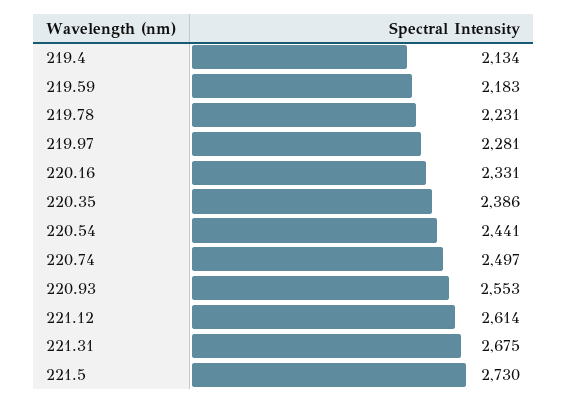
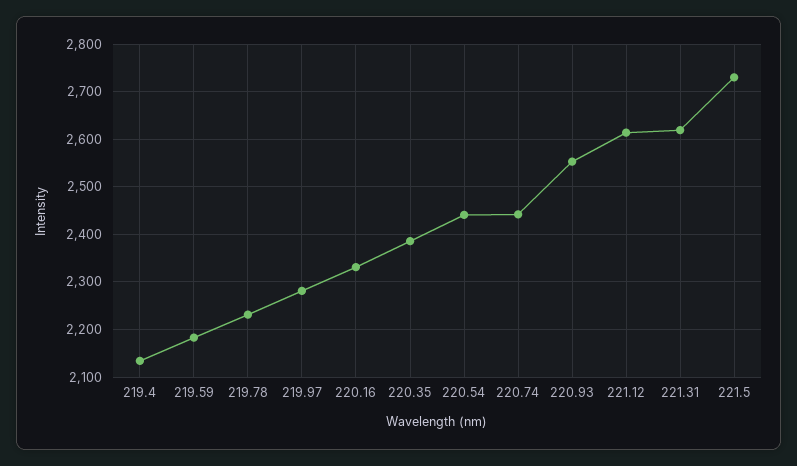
  {
    "219.4": 2134,
    "219.59": 2183,
    "219.78": 2231,
    "219.97": 2281,
    "220.16": 2331,
    "220.35": 2386,
    "220.54": 2441,
-   "220.74": 2497,
+   "220.74": 2440,
    "220.93": 2553,
    "221.12": 2614,
-   "221.31": 2675,
+   "221.31": 2620,
    "221.5": 2730
  }

